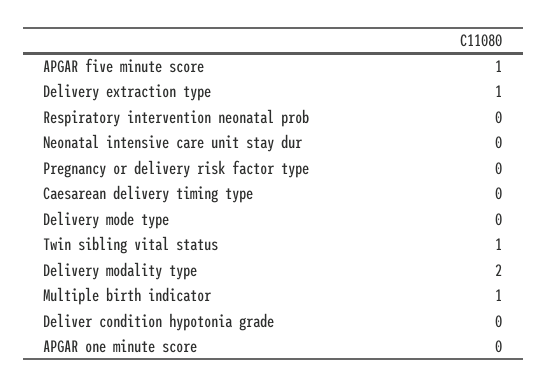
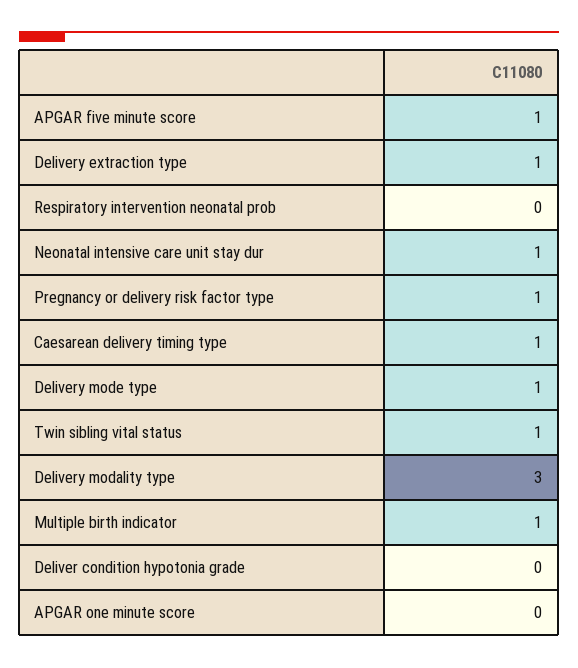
  {
    "APGAR five minute score": 1,
    "Delivery extraction type": 1,
    "Respiratory intervention neonatal prob": 0,
-   "Neonatal intensive care unit stay dur": 0,
+   "Neonatal intensive care unit stay dur": 1,
-   "Pregnancy or delivery risk factor type": 0,
+   "Pregnancy or delivery risk factor type": 1,
-   "Caesarean delivery timing type": 0,
+   "Caesarean delivery timing type": 1,
-   "Delivery mode type": 0,
+   "Delivery mode type": 1,
    "Twin sibling vital status": 1,
-   "Delivery modality type": 2,
+   "Delivery modality type": 3,
    "Multiple birth indicator": 1,
    "Deliver condition hypotonia grade": 0,
    "APGAR one minute score": 0
  }

